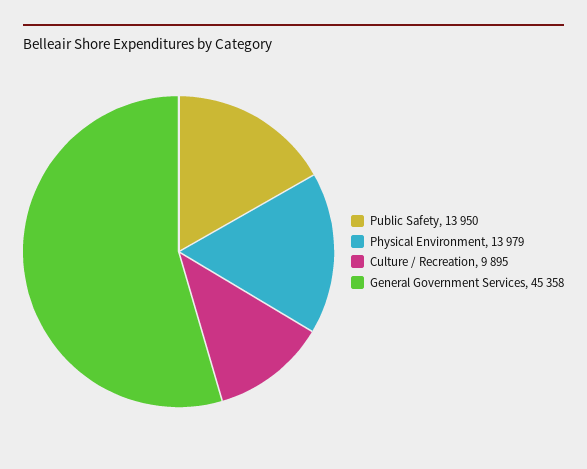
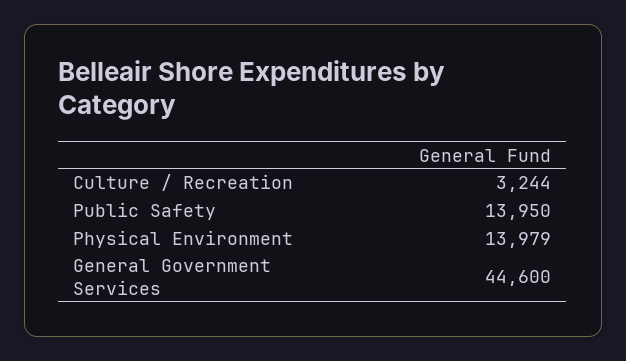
  {
    "Public Safety": 13950,
    "Physical Environment": 13979,
-   "Culture / Recreation": 9895,
+   "Culture / Recreation": 3244,
-   "General Government Services": 45358
+   "General Government Services": 44600
  }

